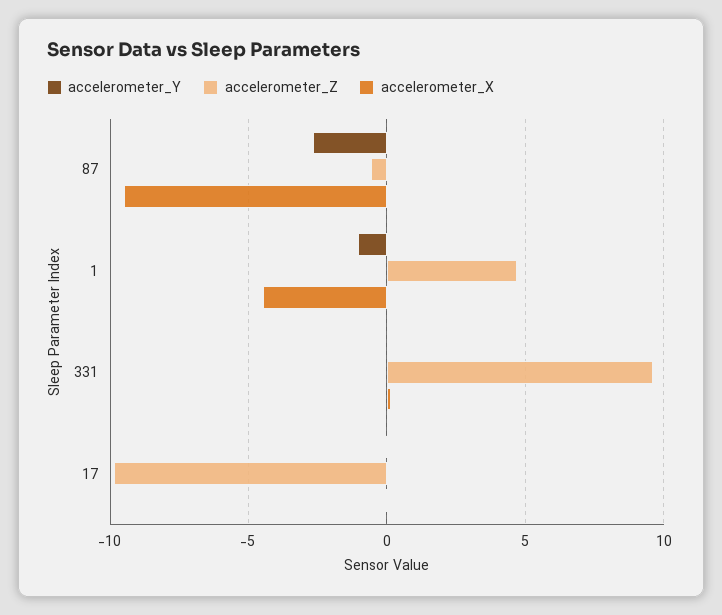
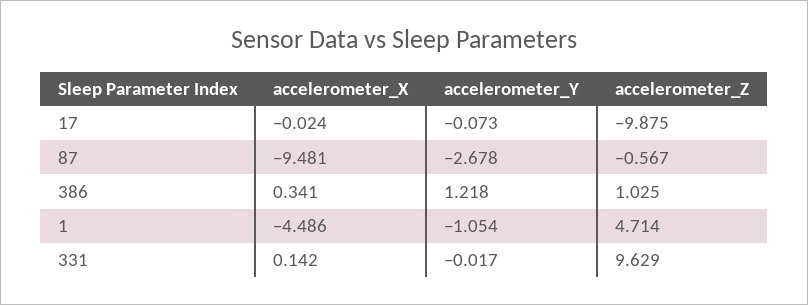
  {
    "accelerometer_Y": {
      "87": -2.678,
      "1": -1.054,
      "331": -0.017,
-     "17": -0.073
+     "17": -0.073,
+     "386": 1.218
    },
    "accelerometer_Z": {
      "87": -0.567,
      "1": 4.714,
      "331": 9.629,
-     "17": -9.875
+     "17": -9.875,
+     "386": 1.025
    },
    "accelerometer_X": {
      "87": -9.481,
      "1": -4.486,
      "331": 0.142,
-     "17": -0.024
+     "17": -0.024,
+     "386": 0.341
    }
  }

